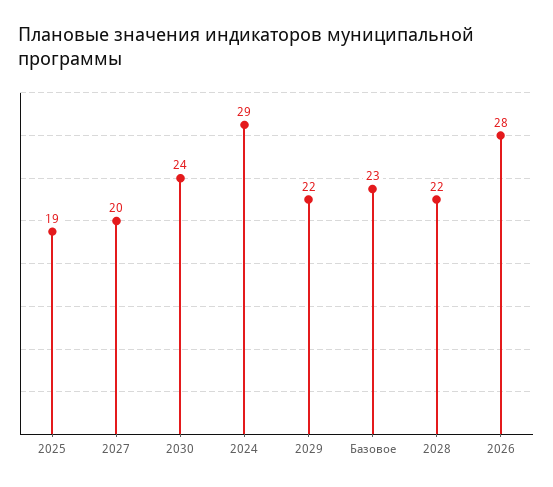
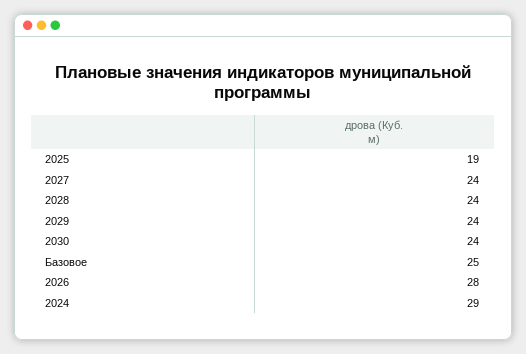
  {
    "2025": 19,
-   "2027": 20,
+   "2027": 24,
    "2030": 24,
    "2024": 29,
-   "2029": 22,
+   "2029": 24,
-   "Базовое": 23,
+   "Базовое": 25,
-   "2028": 22,
+   "2028": 24,
    "2026": 28
  }

